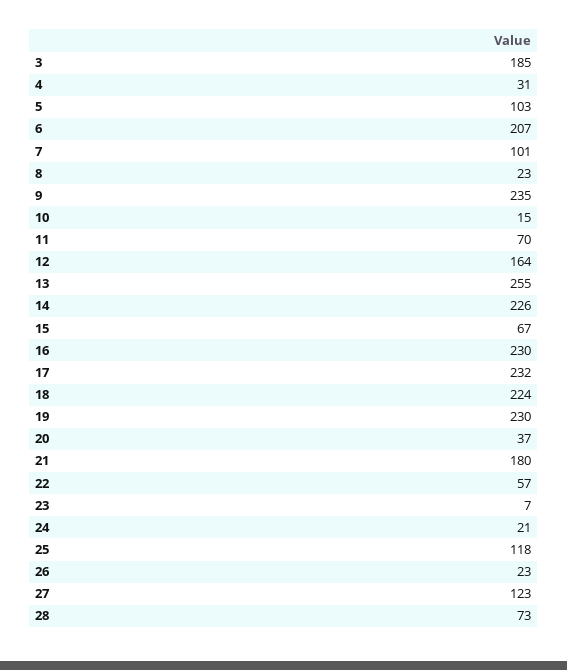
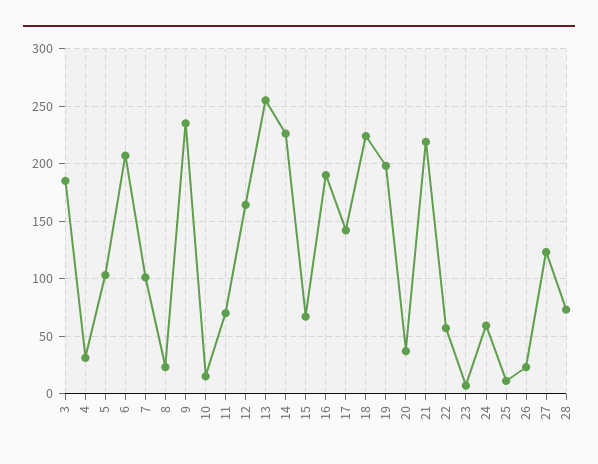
  {
    "3": 185,
    "4": 31,
    "5": 103,
    "6": 207,
    "7": 101,
    "8": 23,
    "9": 235,
    "10": 15,
    "11": 70,
    "12": 164,
    "13": 255,
    "14": 226,
    "15": 67,
-   "16": 230,
+   "16": 190,
-   "17": 232,
+   "17": 140,
    "18": 224,
-   "19": 230,
+   "19": 200,
    "20": 37,
-   "21": 180,
+   "21": 220,
    "22": 57,
    "23": 7,
-   "24": 21,
+   "24": 60,
-   "25": 118,
+   "25": 10,
    "26": 23,
    "27": 123,
    "28": 73
  }

